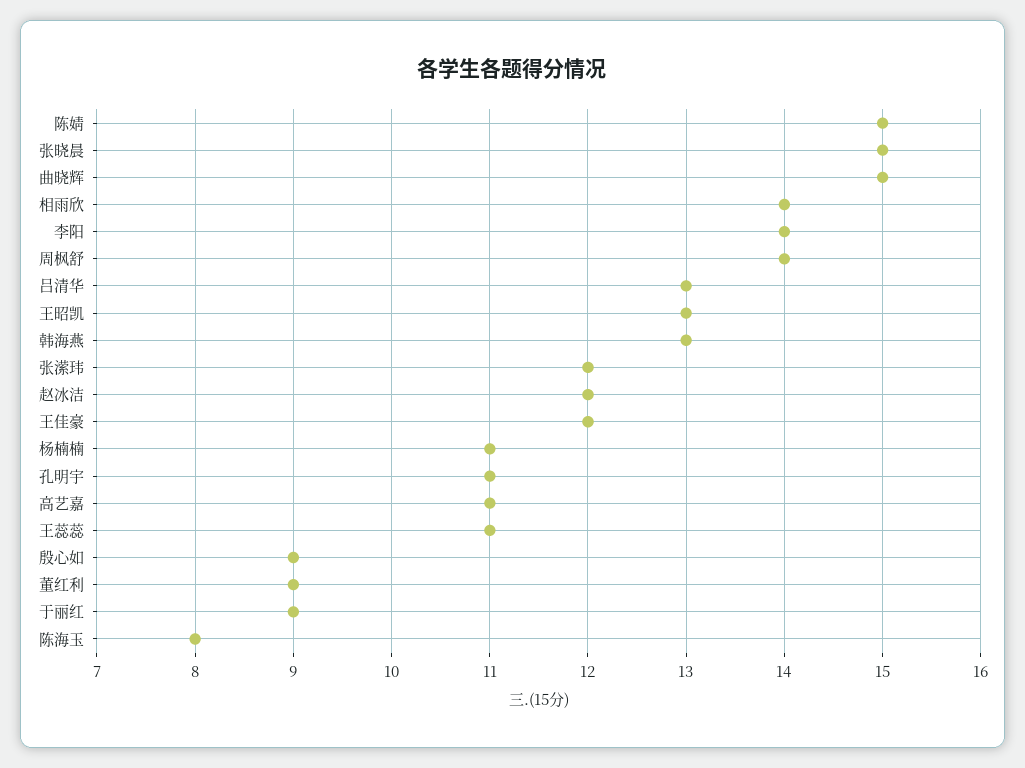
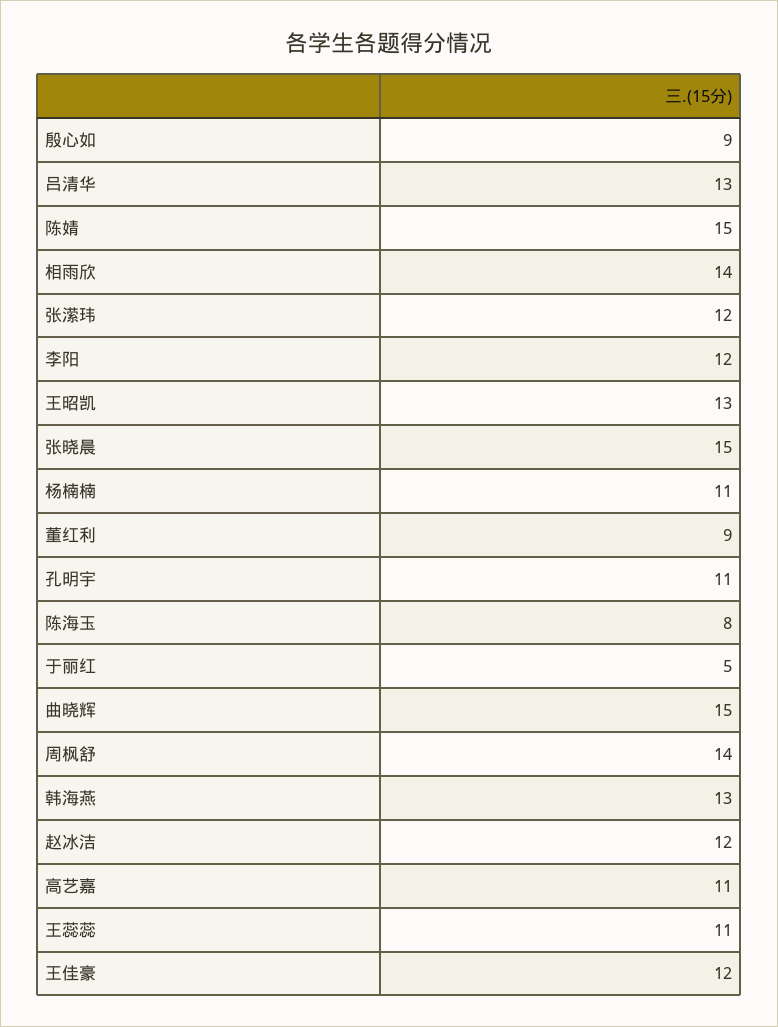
  {
    "陈婧": 15,
    "张晓晨": 15,
    "曲晓辉": 15,
    "相雨欣": 14,
-   "李阳": 14,
+   "李阳": 12,
    "周枫舒": 14,
    "吕清华": 13,
    "王昭凯": 13,
    "韩海燕": 13,
    "张潆玮": 12,
    "赵冰洁": 12,
    "王佳豪": 12,
    "杨楠楠": 11,
    "孔明宇": 11,
    "高艺嘉": 11,
    "王蕊蕊": 11,
    "殷心如": 9,
    "董红利": 9,
-   "于丽红": 9,
+   "于丽红": 5,
    "陈海玉": 8
  }

